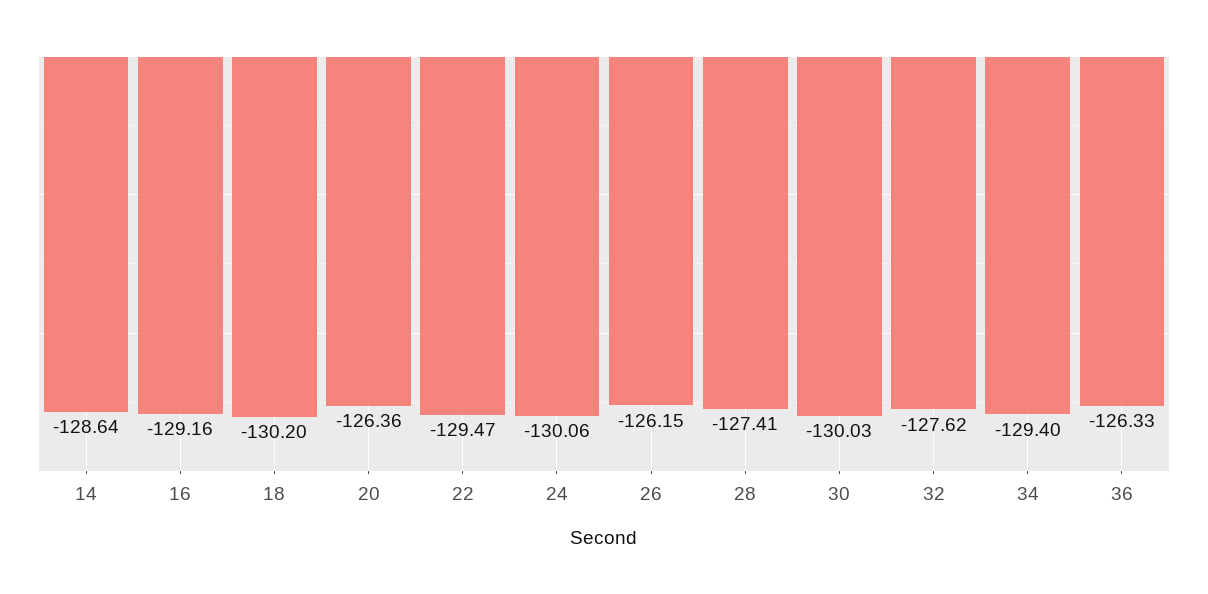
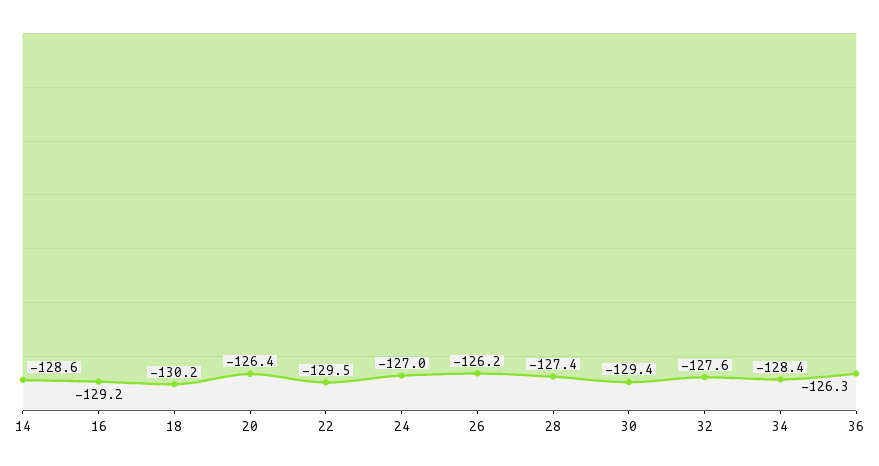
  {
    "14": -128.64,
    "16": -129.16,
    "18": -130.2,
    "20": -126.36,
    "22": -129.47,
-   "24": -130.06,
+   "24": -127,
    "26": -126.15,
    "28": -127.41,
-   "30": -130.03,
+   "30": -129.4,
    "32": -127.62,
-   "34": -129.4,
+   "34": -128.4,
    "36": -126.33
  }

